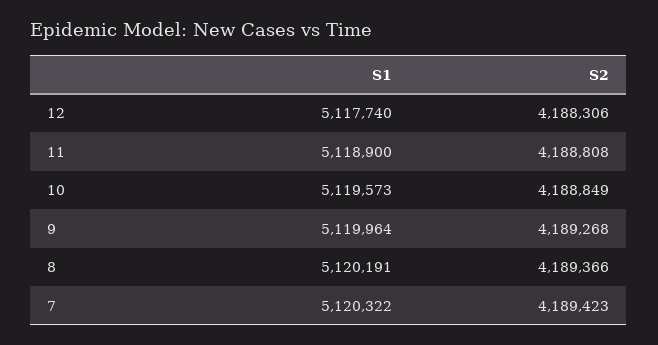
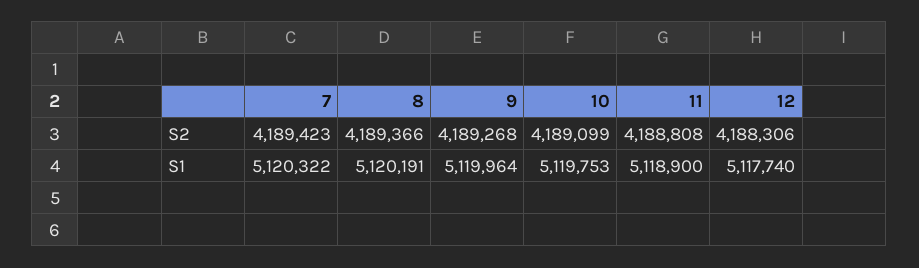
  {
    "S1": {
      "12": 5117740,
      "11": 5118900,
-     "10": 5119573,
+     "10": 5119753,
      "9": 5119964,
      "8": 5120191,
      "7": 5120322
    },
    "S2": {
      "12": 4188306,
      "11": 4188808,
-     "10": 4188849,
+     "10": 4189099,
      "9": 4189268,
      "8": 4189366,
      "7": 4189423
    }
  }

